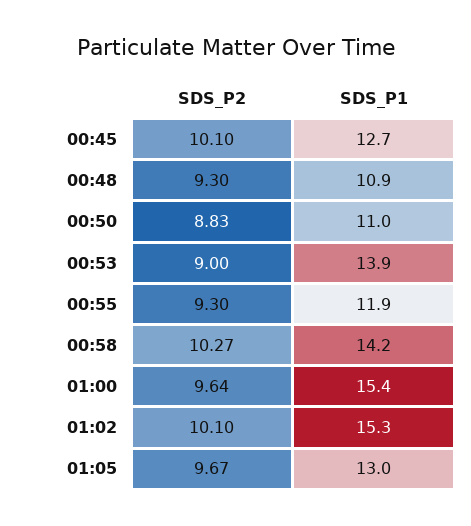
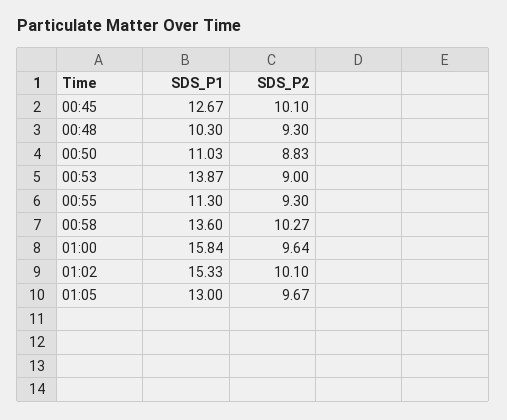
  {
    "SDS_P2": {
      "00:45": 10.1,
      "00:48": 9.3,
      "00:50": 8.83,
      "00:53": 9,
      "00:55": 9.3,
      "00:58": 10.27,
      "01:00": 9.64,
      "01:02": 10.1,
      "01:05": 9.67
    },
    "SDS_P1": {
      "00:45": 12.67,
-     "00:48": 10.9,
+     "00:48": 10.3,
      "00:50": 11.03,
      "00:53": 13.87,
-     "00:55": 11.9,
+     "00:55": 11.3,
-     "00:58": 14.2,
+     "00:58": 13.6,
-     "01:00": 15.4,
+     "01:00": 15.84,
      "01:02": 15.33,
      "01:05": 13
    }
  }

